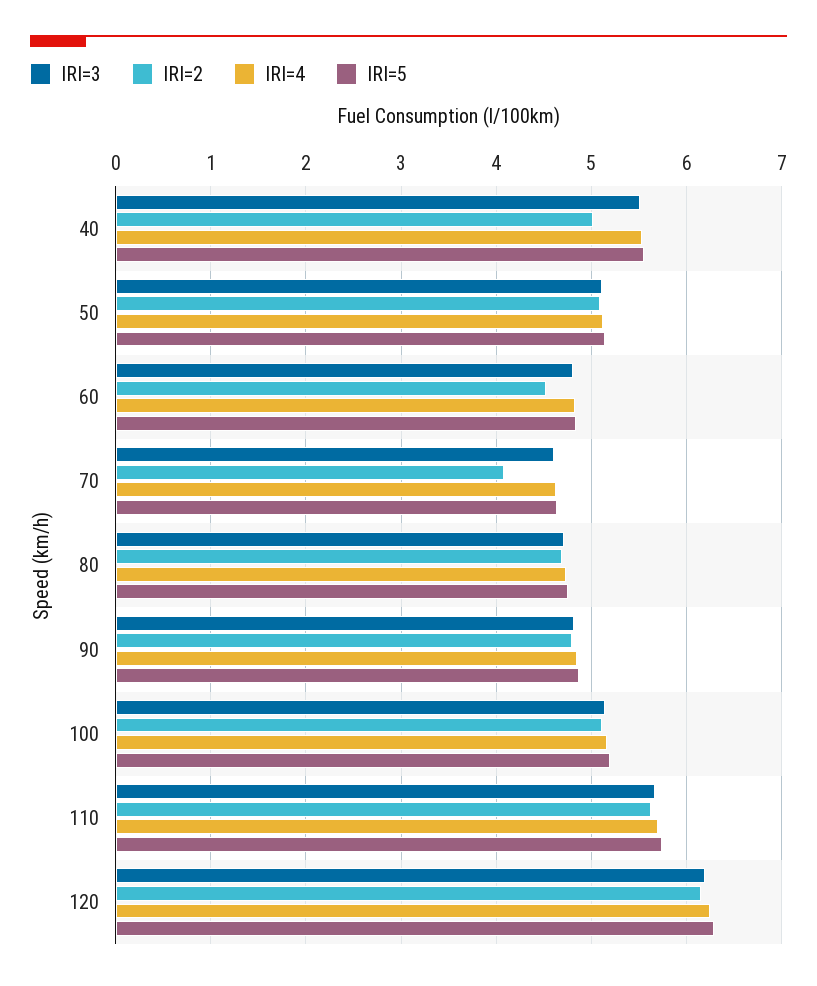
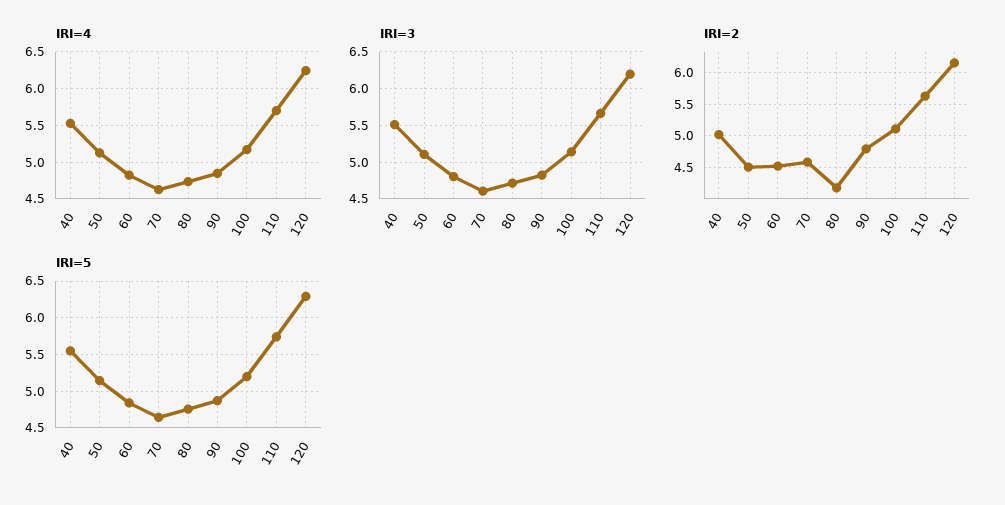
  {
    "IRI=3": {
      "40": 5.5,
      "50": 5.1,
      "60": 4.8,
      "70": 4.6,
      "80": 4.7,
      "90": 4.8,
      "100": 5.1,
      "110": 5.7,
      "120": 6.2
    },
    "IRI=2": {
      "40": 5,
-     "50": 5.1,
+     "50": 4.5,
      "60": 4.5,
-     "70": 4.1,
+     "70": 4.6,
-     "80": 4.7,
+     "80": 4.2,
      "90": 4.8,
      "100": 5.1,
      "110": 5.6,
      "120": 6.2
    },
    "IRI=4": {
      "40": 5.5,
      "50": 5.1,
      "60": 4.8,
      "70": 4.6,
      "80": 4.7,
      "90": 4.8,
      "100": 5.2,
      "110": 5.7,
      "120": 6.2
    },
    "IRI=5": {
      "40": 5.5,
      "50": 5.1,
      "60": 4.8,
      "70": 4.6,
      "80": 4.8,
      "90": 4.9,
      "100": 5.2,
      "110": 5.7,
      "120": 6.3
    }
  }

